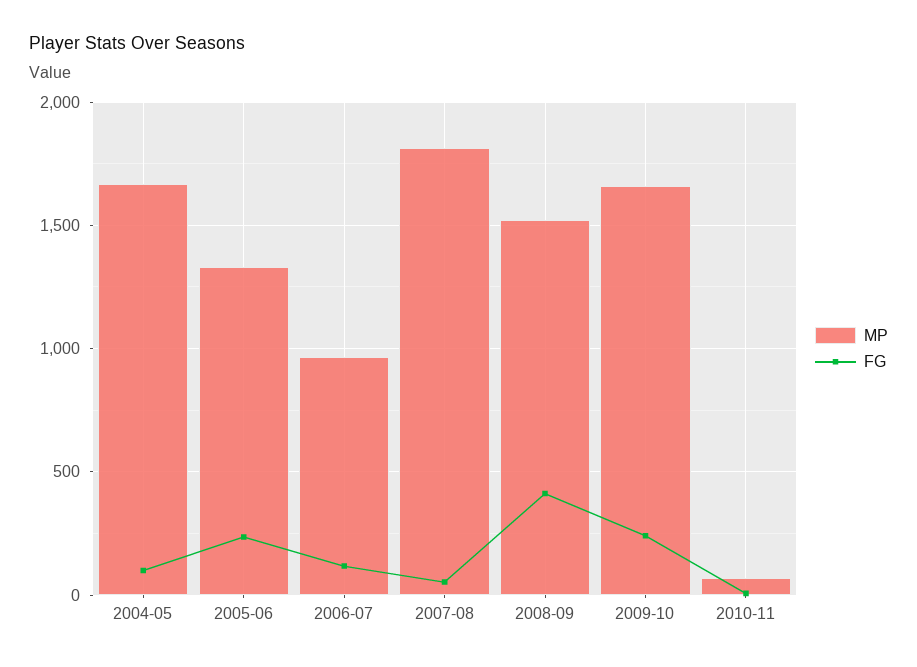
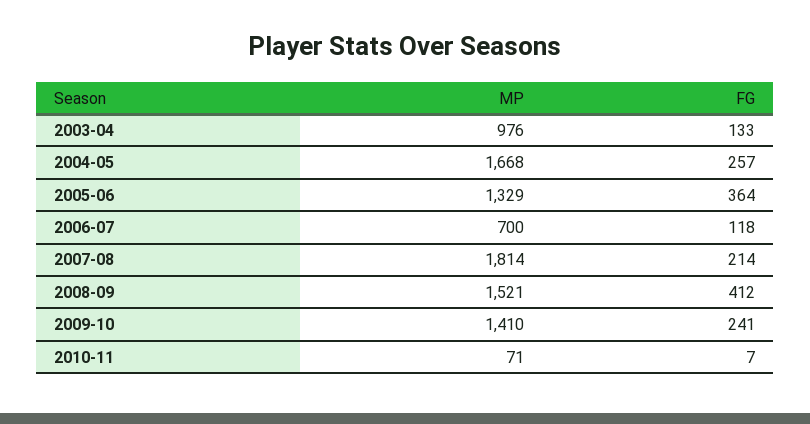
  {
    "MP": {
      "2004-05": 1668,
      "2005-06": 1329,
-     "2006-07": 950,
+     "2006-07": 700,
      "2007-08": 1814,
      "2008-09": 1521,
-     "2009-10": 1650,
+     "2009-10": 1410,
-     "2010-11": 71
+     "2010-11": 71,
+     "2003-04": 976
    },
    "FG": {
-     "2004-05": 100,
+     "2004-05": 257,
-     "2005-06": 250,
+     "2005-06": 364,
      "2006-07": 118,
-     "2007-08": 50,
+     "2007-08": 214,
      "2008-09": 412,
      "2009-10": 241,
-     "2010-11": 7
+     "2010-11": 7,
+     "2003-04": 133
    }
  }

